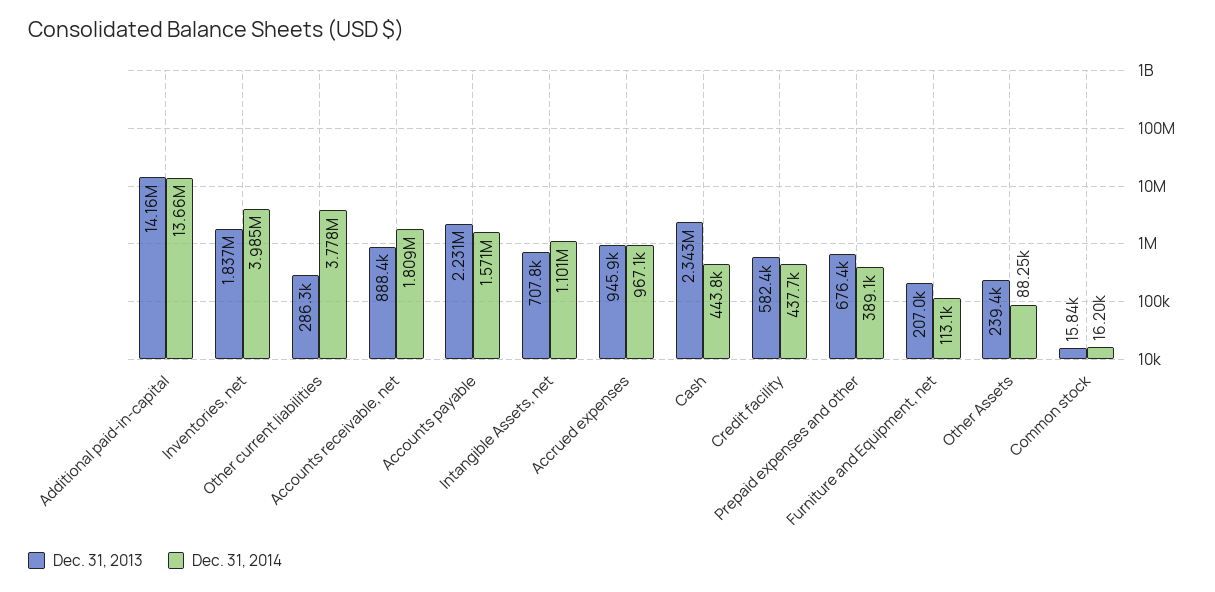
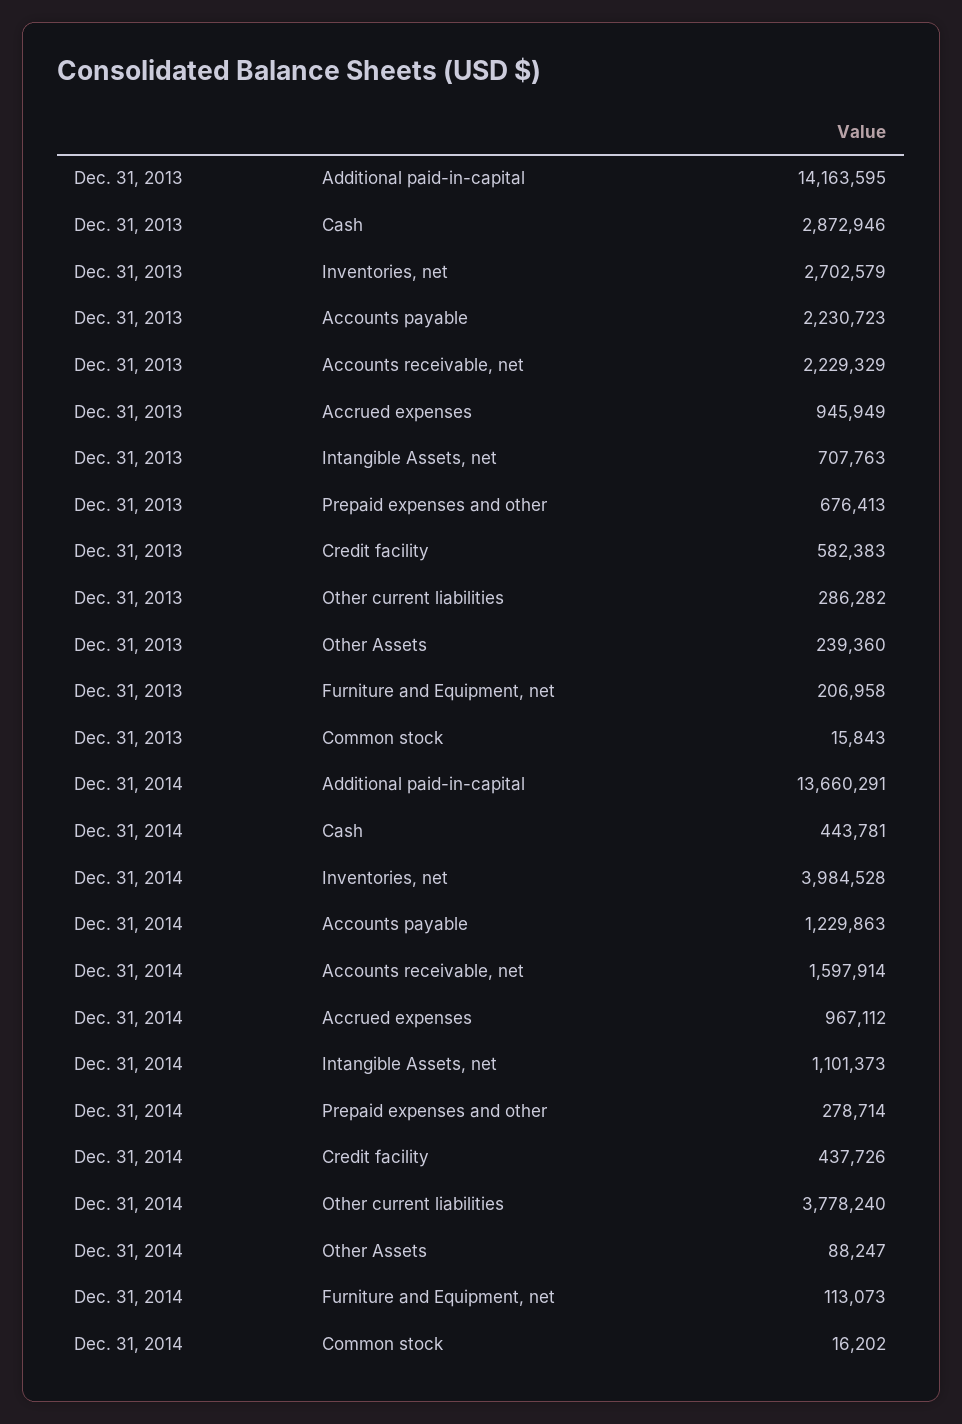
  {
    "Dec. 31, 2013": {
      "Additional paid-in-capital": 14163595,
-     "Inventories, net": 1837000,
+     "Inventories, net": 2702579,
      "Other current liabilities": 286282,
-     "Accounts receivable, net": 888400,
+     "Accounts receivable, net": 2229329,
      "Accounts payable": 2230723,
      "Intangible Assets, net": 707763,
      "Accrued expenses": 945949,
-     "Cash": 2343000,
+     "Cash": 2872946,
      "Credit facility": 582383,
      "Prepaid expenses and other": 676413,
      "Furniture and Equipment, net": 206958,
      "Other Assets": 239360,
      "Common stock": 15843
    },
    "Dec. 31, 2014": {
      "Additional paid-in-capital": 13660291,
      "Inventories, net": 3984528,
      "Other current liabilities": 3778240,
-     "Accounts receivable, net": 1809000,
+     "Accounts receivable, net": 1597914,
-     "Accounts payable": 1571000,
+     "Accounts payable": 1229863,
      "Intangible Assets, net": 1101373,
      "Accrued expenses": 967112,
      "Cash": 443781,
      "Credit facility": 437726,
-     "Prepaid expenses and other": 389100,
+     "Prepaid expenses and other": 278714,
      "Furniture and Equipment, net": 113073,
      "Other Assets": 88247,
      "Common stock": 16202
    }
  }

